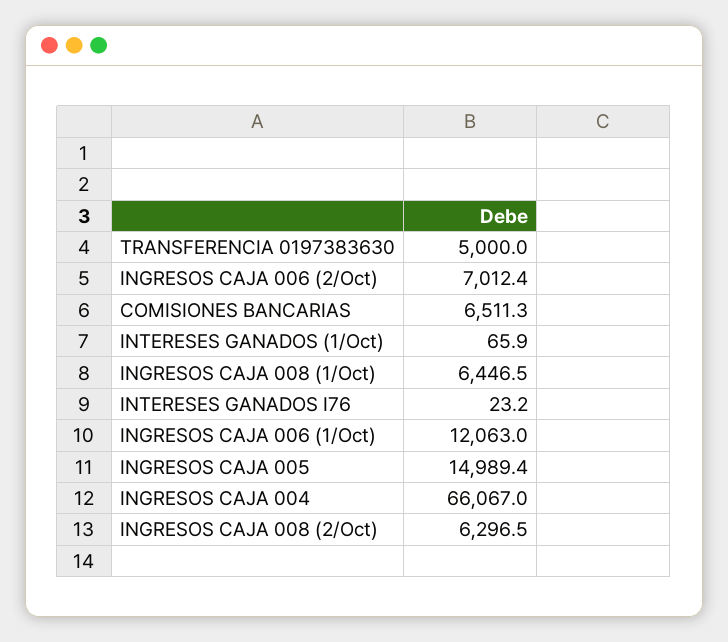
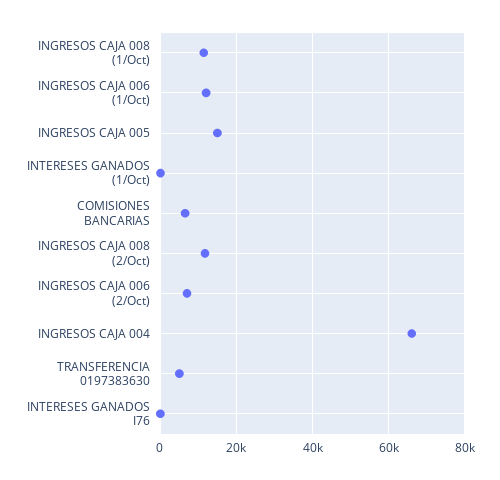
  {
    "TRANSFERENCIA 0197383630": 5000,
    "INGRESOS CAJA 006 (2/Oct)": 7012.4,
    "COMISIONES BANCARIAS": 6511.3,
    "INTERESES GANADOS (1/Oct)": 65.9,
-   "INGRESOS CAJA 008 (1/Oct)": 6446.5,
+   "INGRESOS CAJA 008 (1/Oct)": 12000,
    "INTERESES GANADOS I76": 23.2,
    "INGRESOS CAJA 006 (1/Oct)": 12063,
    "INGRESOS CAJA 005": 14989.4,
    "INGRESOS CAJA 004": 66067,
-   "INGRESOS CAJA 008 (2/Oct)": 6296.5
+   "INGRESOS CAJA 008 (2/Oct)": 12000
  }

